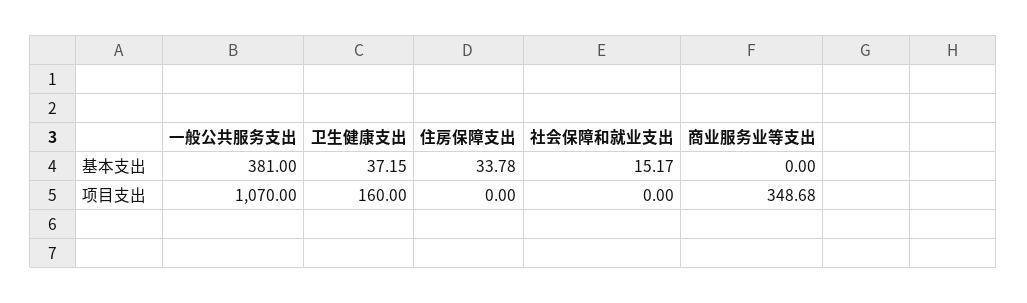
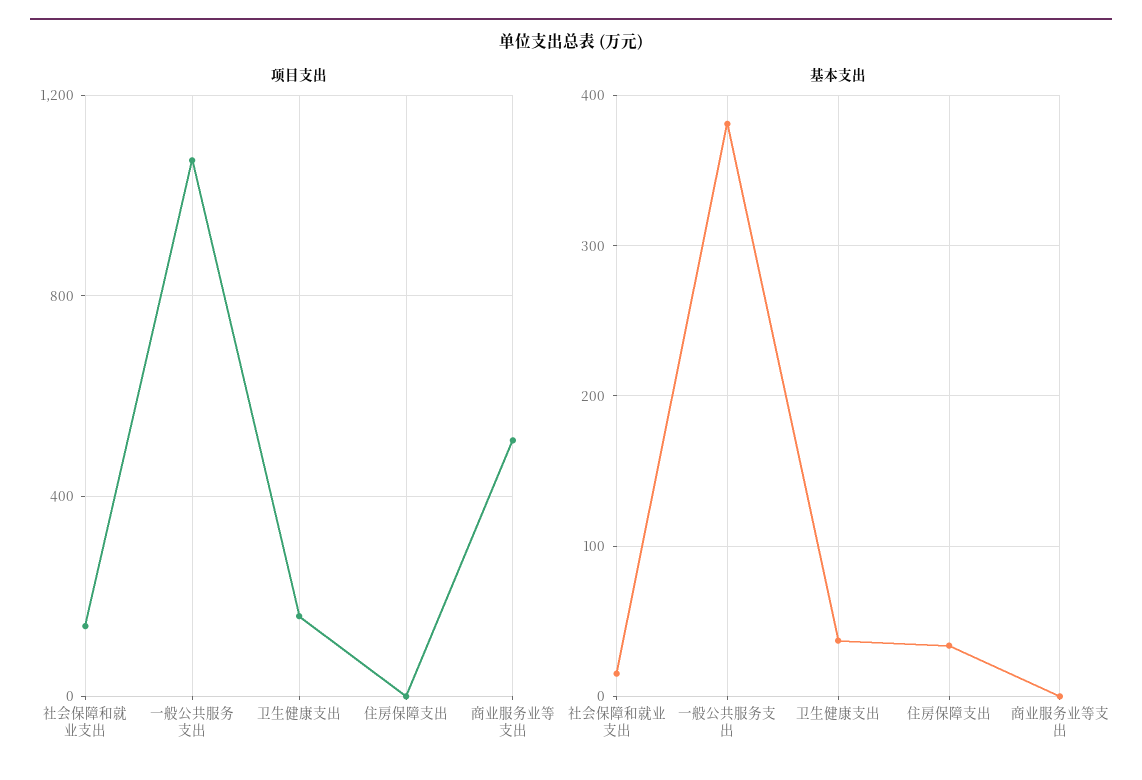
  {
    "基本支出": {
      "一般公共服务支出": 381,
      "卫生健康支出": 37.15,
      "住房保障支出": 33.78,
      "社会保障和就业支出": 15.17,
      "商业服务业等支出": 0
    },
    "项目支出": {
      "一般公共服务支出": 1070,
      "卫生健康支出": 160,
      "住房保障支出": 0,
-     "社会保障和就业支出": 0,
+     "社会保障和就业支出": 150,
-     "商业服务业等支出": 348.68
+     "商业服务业等支出": 500
    }
  }

